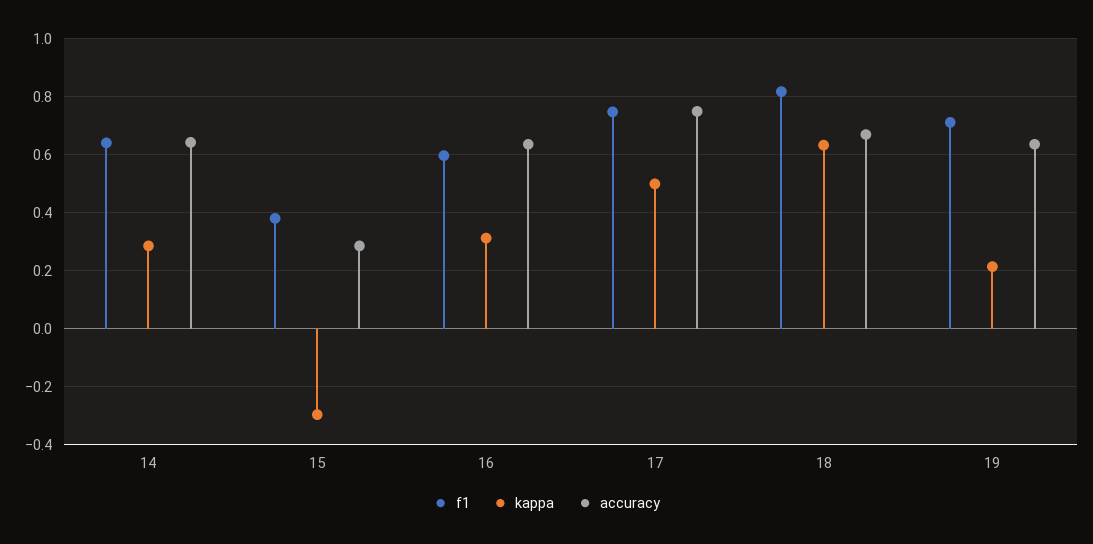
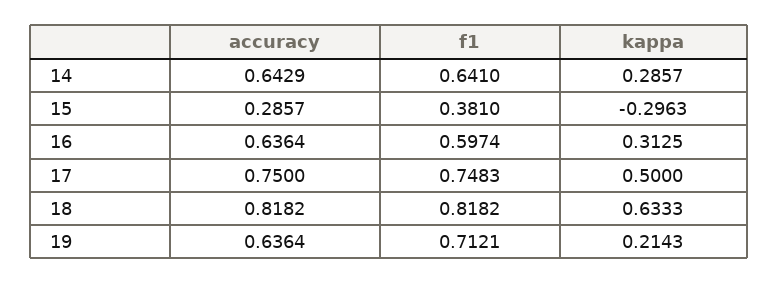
  {
    "f1": {
      "14": 0.641,
      "15": 0.381,
      "16": 0.5974,
      "17": 0.7483,
      "18": 0.8182,
      "19": 0.7121
    },
    "kappa": {
      "14": 0.2857,
      "15": -0.2963,
      "16": 0.3125,
      "17": 0.5,
      "18": 0.6333,
      "19": 0.2143
    },
    "accuracy": {
      "14": 0.6429,
      "15": 0.2857,
      "16": 0.6364,
      "17": 0.75,
-     "18": 0.675,
+     "18": 0.8182,
      "19": 0.6364
    }
  }

